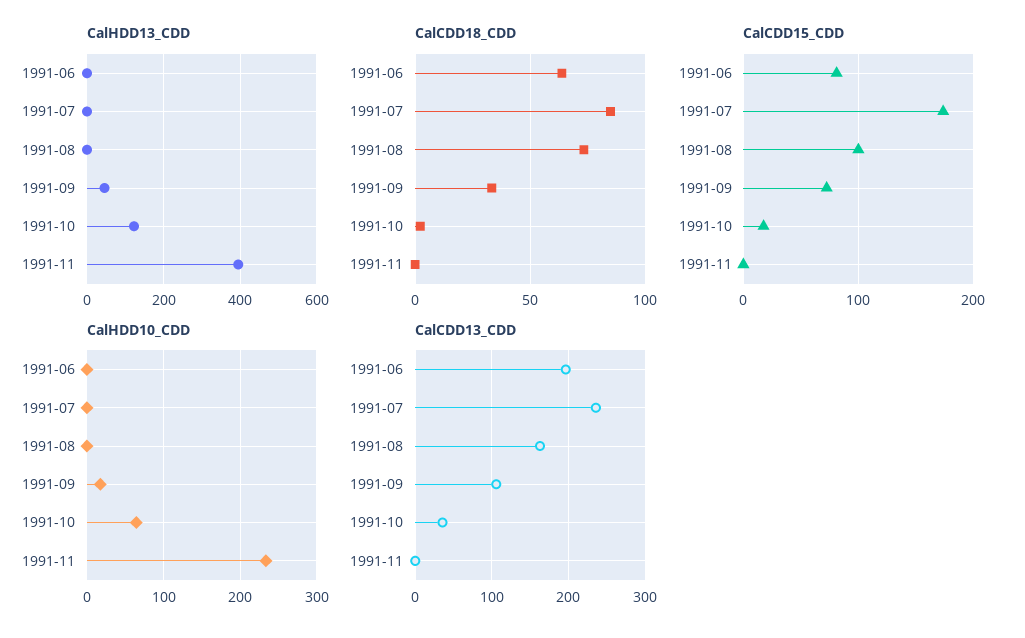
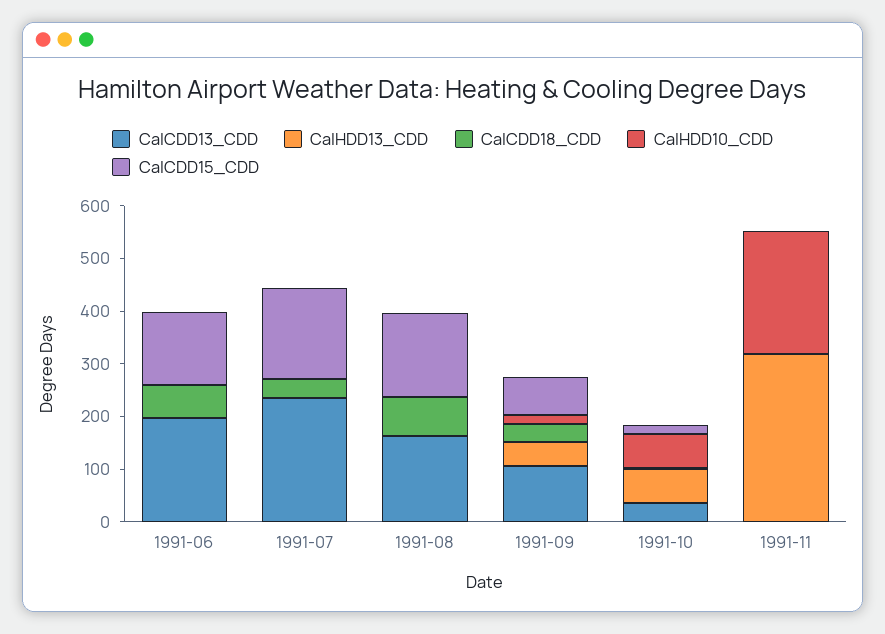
  {
    "CalHDD13_CDD": {
      "1991-06": 0,
      "1991-07": 0,
      "1991-08": 0,
      "1991-09": 40,
-     "1991-10": 120,
+     "1991-10": 60,
-     "1991-11": 400
+     "1991-11": 320
    },
    "CalCDD18_CDD": {
      "1991-06": 65,
-     "1991-07": 85,
+     "1991-07": 40,
      "1991-08": 75,
      "1991-09": 35,
      "1991-10": 0,
      "1991-11": 0
    },
    "CalCDD15_CDD": {
-     "1991-06": 80,
+     "1991-06": 140,
      "1991-07": 170,
-     "1991-08": 100,
+     "1991-08": 160,
      "1991-09": 70,
      "1991-10": 20,
      "1991-11": 0
    },
    "CalHDD10_CDD": {
      "1991-06": 0,
      "1991-07": 0,
      "1991-08": 0,
      "1991-09": 20,
      "1991-10": 60,
      "1991-11": 230
    },
    "CalCDD13_CDD": {
      "1991-06": 200,
      "1991-07": 240,
      "1991-08": 160,
      "1991-09": 110,
      "1991-10": 40,
      "1991-11": 0
    }
  }

